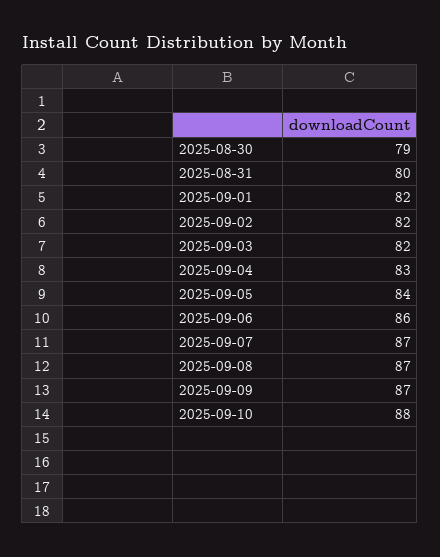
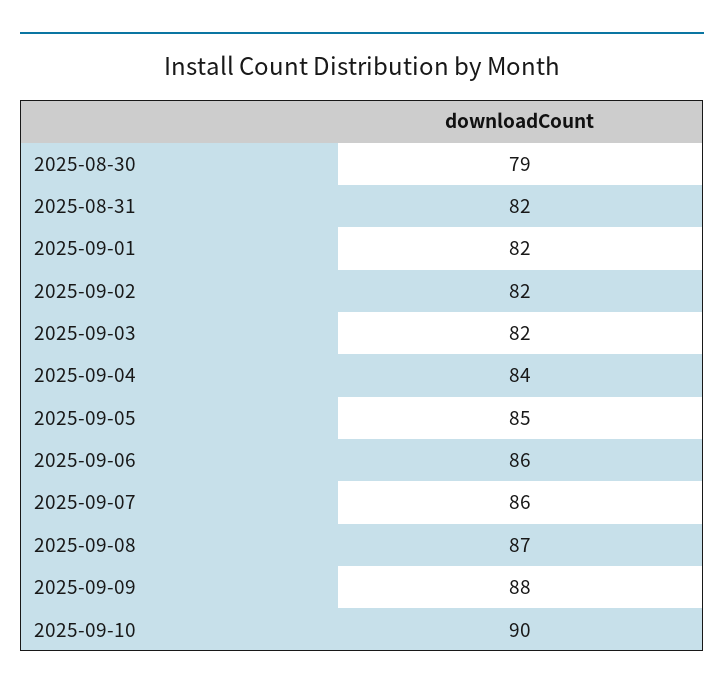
  {
    "2025-08-30": 79,
-   "2025-08-31": 80,
+   "2025-08-31": 82,
    "2025-09-01": 82,
    "2025-09-02": 82,
    "2025-09-03": 82,
-   "2025-09-04": 83,
+   "2025-09-04": 84,
-   "2025-09-05": 84,
+   "2025-09-05": 85,
    "2025-09-06": 86,
-   "2025-09-07": 87,
+   "2025-09-07": 86,
    "2025-09-08": 87,
-   "2025-09-09": 87,
+   "2025-09-09": 88,
-   "2025-09-10": 88
+   "2025-09-10": 90
  }

